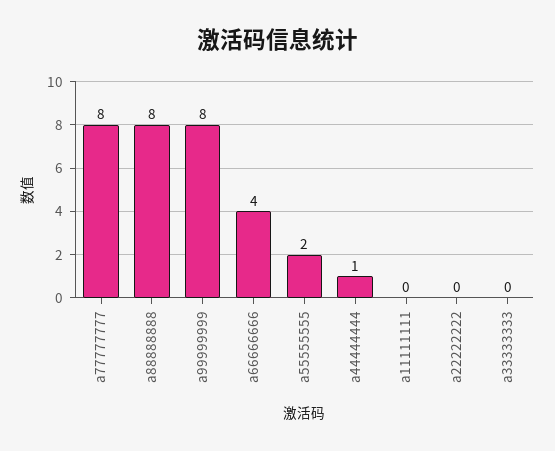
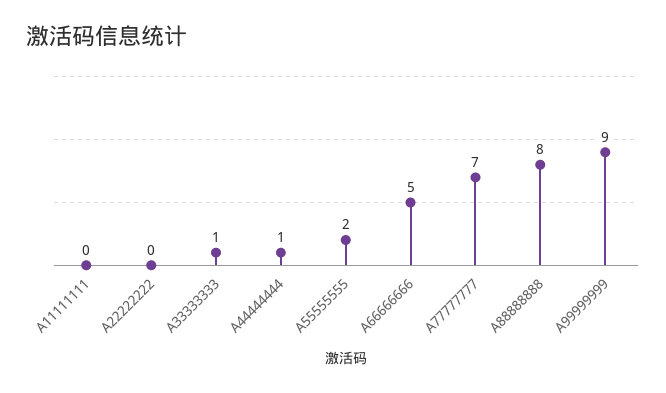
  {
-   "a77777777": 8,
+   "a77777777": 7,
    "a88888888": 8,
-   "a99999999": 8,
+   "a99999999": 9,
-   "a66666666": 4,
+   "a66666666": 5,
    "a55555555": 2,
    "a44444444": 1,
    "a11111111": 0,
    "a22222222": 0,
-   "a33333333": 0
+   "a33333333": 1
  }

